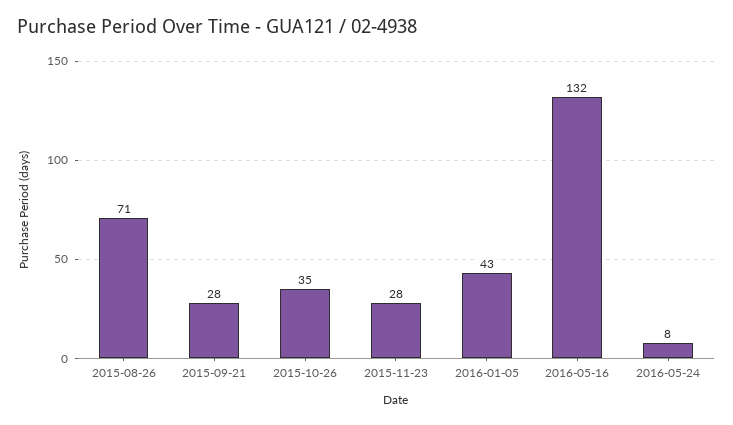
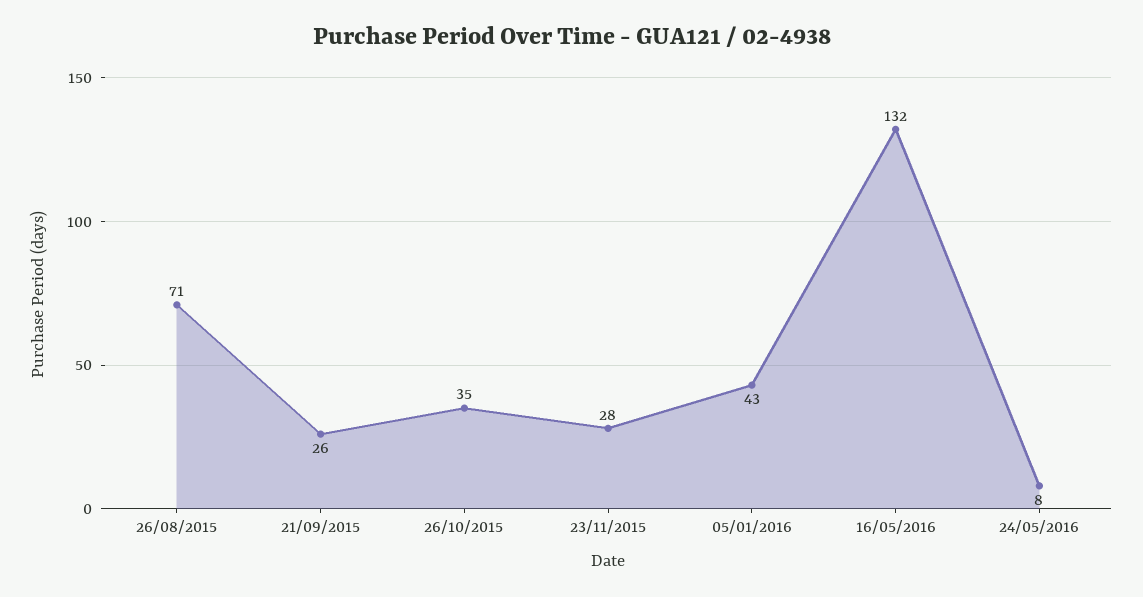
  {
    "2015-08-26": 71,
-   "2015-09-21": 28,
+   "2015-09-21": 26,
    "2015-10-26": 35,
    "2015-11-23": 28,
    "2016-01-05": 43,
    "2016-05-16": 132,
    "2016-05-24": 8
  }

